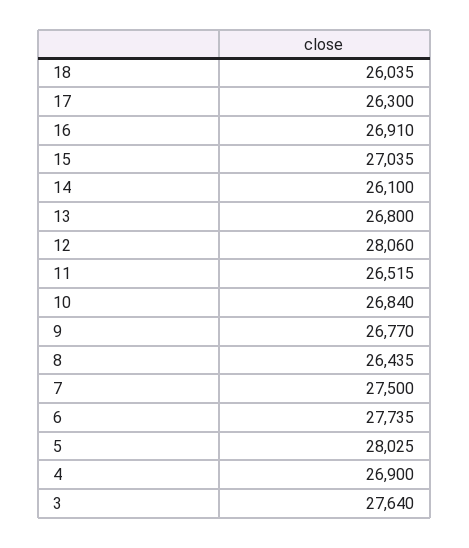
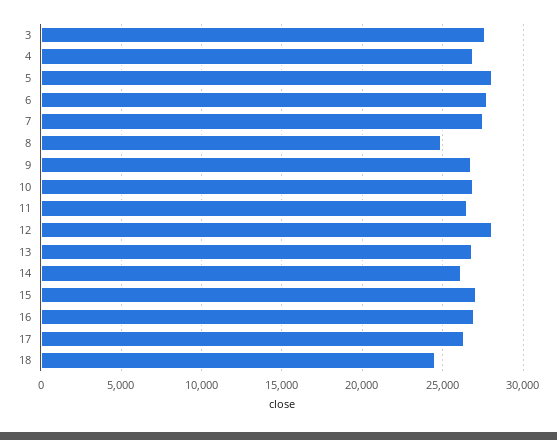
  {
-   "18": 26035,
+   "18": 24500,
    "17": 26300,
    "16": 26910,
    "15": 27035,
    "14": 26100,
    "13": 26800,
    "12": 28060,
    "11": 26515,
    "10": 26840,
    "9": 26770,
-   "8": 26435,
+   "8": 25000,
    "7": 27500,
    "6": 27735,
    "5": 28025,
    "4": 26900,
    "3": 27640
  }

